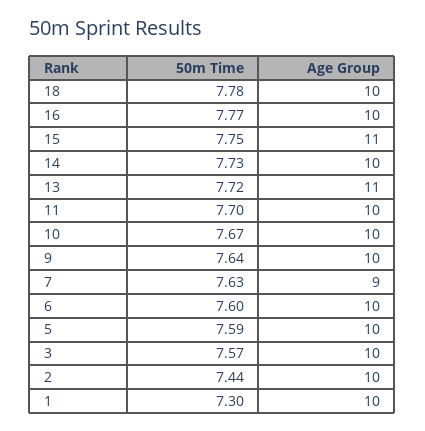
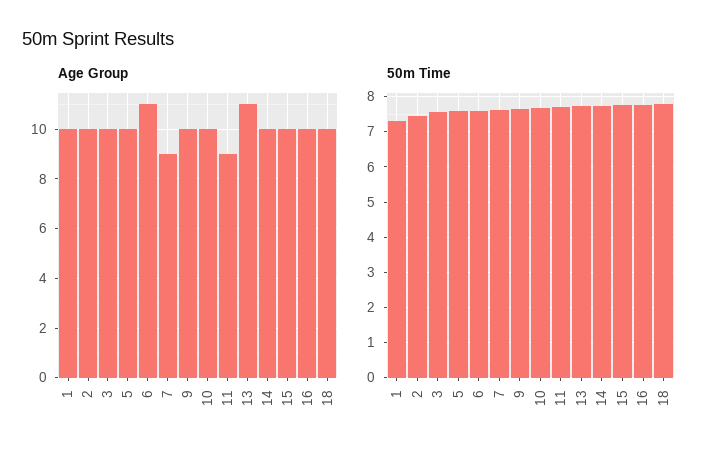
  {
    "50m Time": {
      "18": 7.78,
      "16": 7.77,
      "15": 7.75,
      "14": 7.73,
      "13": 7.72,
      "11": 7.7,
      "10": 7.67,
      "9": 7.64,
      "7": 7.63,
      "6": 7.6,
      "5": 7.59,
      "3": 7.57,
      "2": 7.44,
      "1": 7.3
    },
    "Age Group": {
      "18": 10,
      "16": 10,
-     "15": 11,
+     "15": 10,
      "14": 10,
      "13": 11,
-     "11": 10,
+     "11": 9,
      "10": 10,
      "9": 10,
      "7": 9,
-     "6": 10,
+     "6": 11,
      "5": 10,
      "3": 10,
      "2": 10,
      "1": 10
    }
  }

